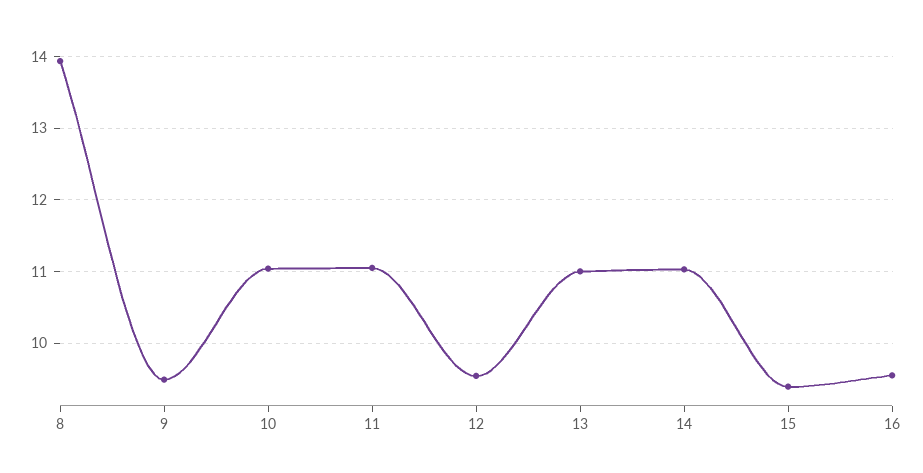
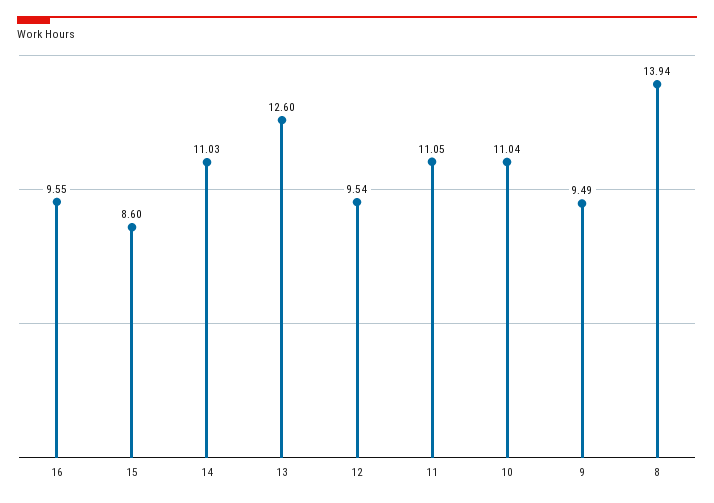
  {
    "8": 13.94,
    "9": 9.49,
    "10": 11.04,
    "11": 11.05,
    "12": 9.54,
-   "13": 11,
+   "13": 12.6,
    "14": 11.03,
-   "15": 9.4,
+   "15": 8.6,
    "16": 9.55
  }

